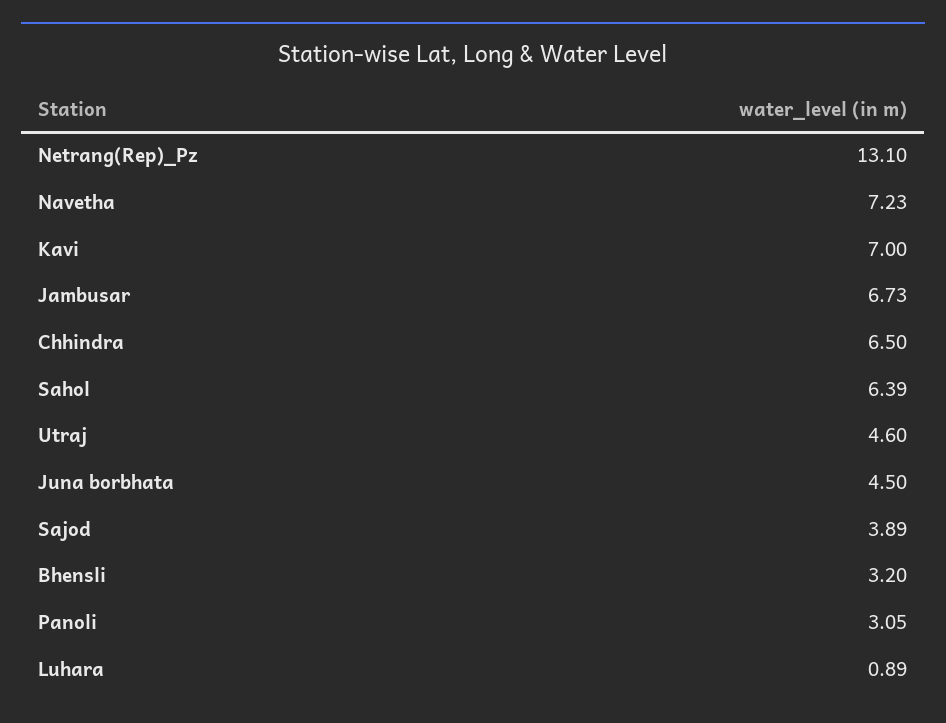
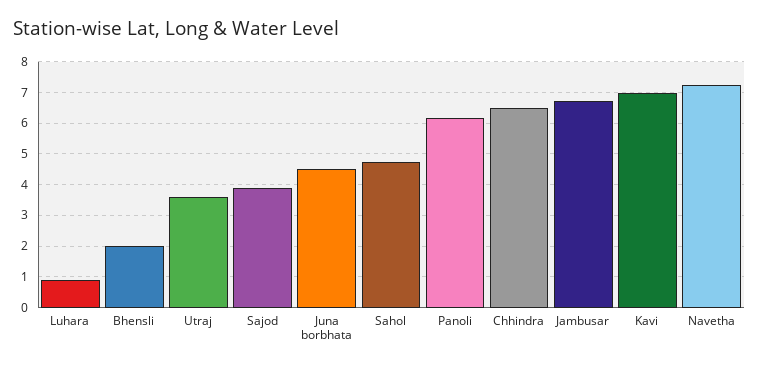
  {
-   "Netrang(Rep)_Pz": 13.1,
    "Navetha": 7.23,
    "Kavi": 7,
    "Jambusar": 6.73,
    "Chhindra": 6.5,
-   "Sahol": 6.39,
+   "Sahol": 4.8,
-   "Utraj": 4.6,
+   "Utraj": 3.6,
    "Juna borbhata": 4.5,
    "Sajod": 3.89,
-   "Bhensli": 3.2,
+   "Bhensli": 2,
-   "Panoli": 3.05,
+   "Panoli": 6.2,
    "Luhara": 0.89
  }

